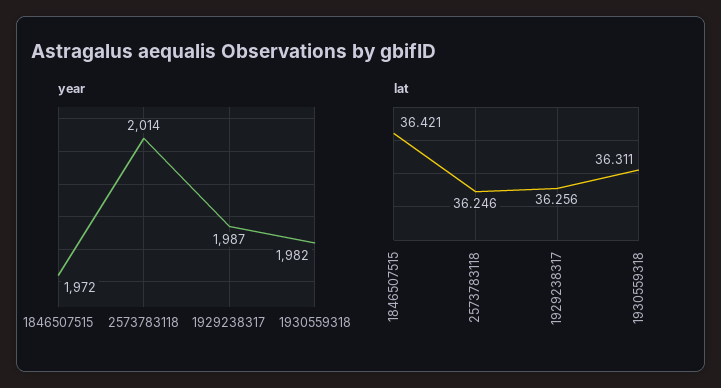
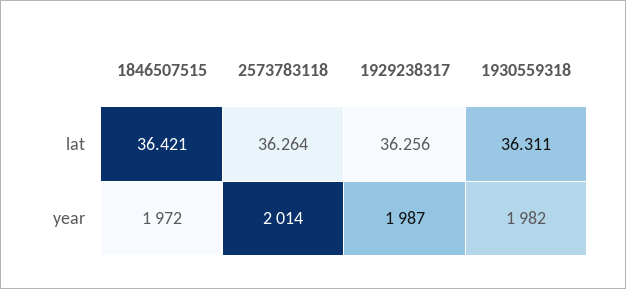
  {
    "year": {
      "1846507515": 1972,
      "2573783118": 2014,
      "1929238317": 1987,
      "1930559318": 1982
    },
    "lat": {
      "1846507515": 36.421,
-     "2573783118": 36.246,
+     "2573783118": 36.264,
      "1929238317": 36.256,
      "1930559318": 36.311
    }
  }

